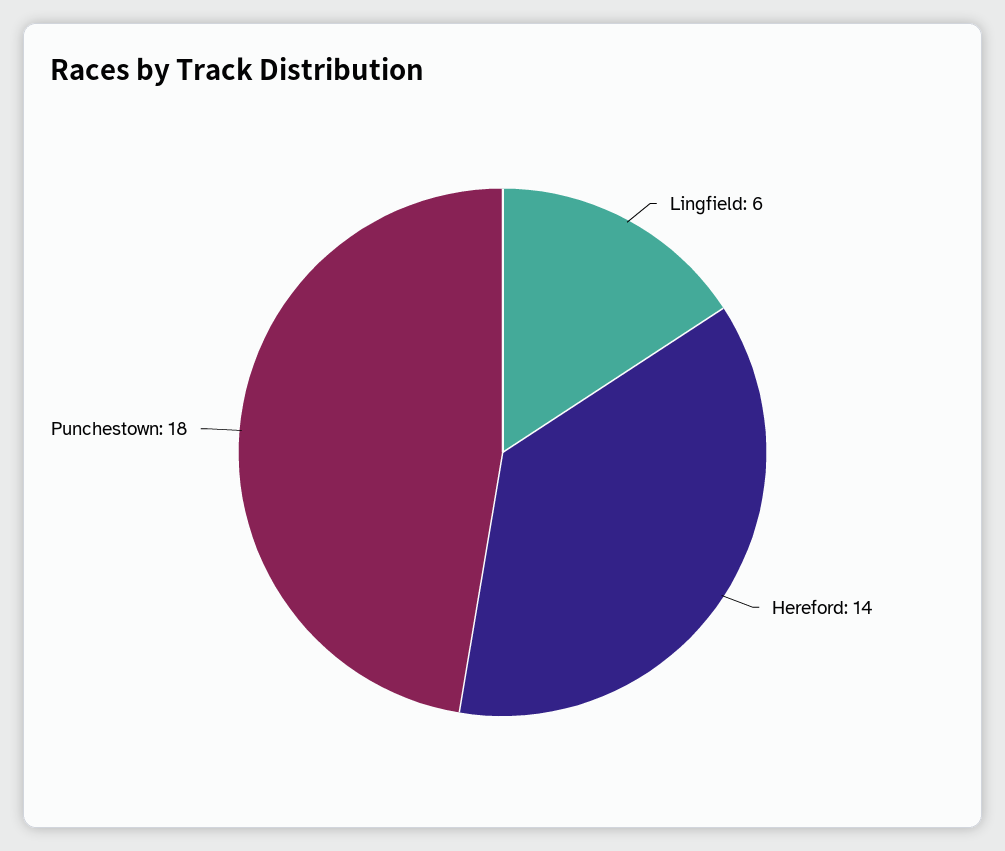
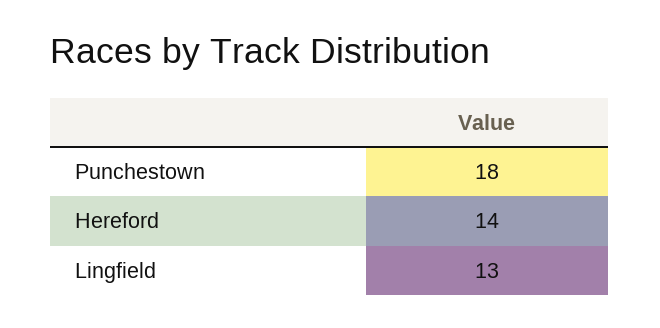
  {
-   "Lingfield": 6,
+   "Lingfield": 13,
    "Hereford": 14,
    "Punchestown": 18
  }

